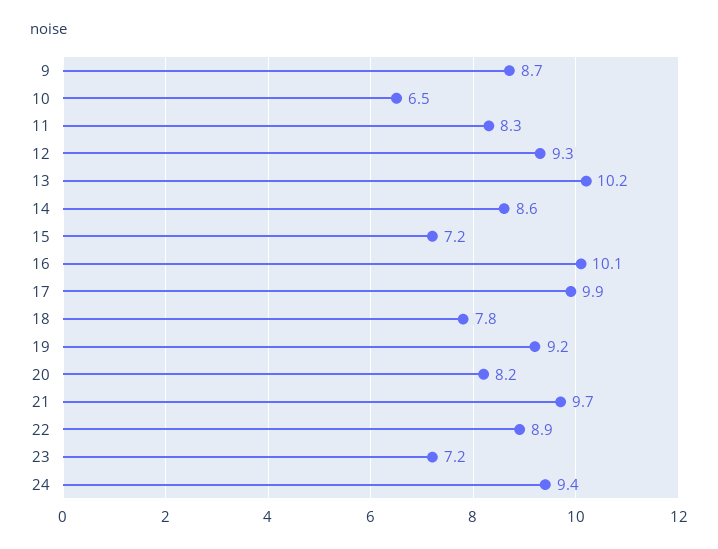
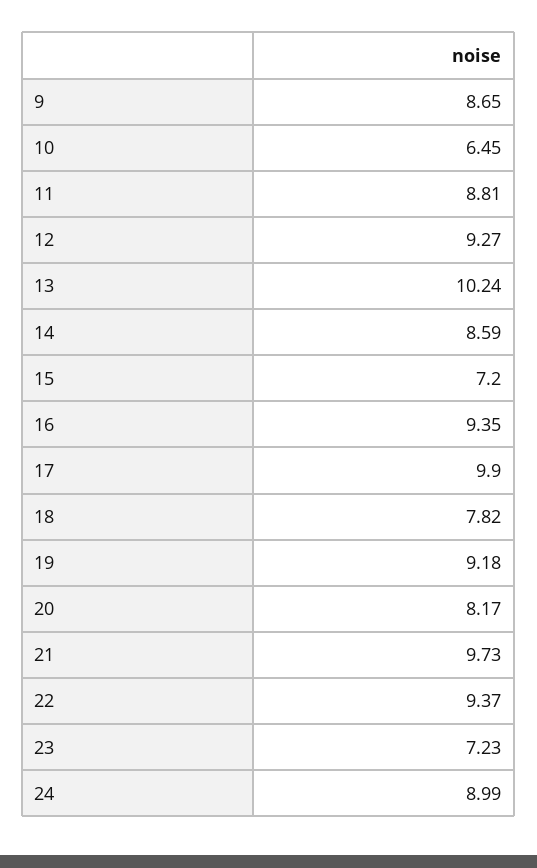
  {
    "9": 8.65,
    "10": 6.45,
-   "11": 8.3,
+   "11": 8.81,
    "12": 9.27,
    "13": 10.24,
    "14": 8.59,
    "15": 7.2,
-   "16": 10.1,
+   "16": 9.35,
    "17": 9.9,
    "18": 7.82,
    "19": 9.18,
    "20": 8.17,
    "21": 9.73,
-   "22": 8.9,
+   "22": 9.37,
    "23": 7.23,
-   "24": 9.4
+   "24": 8.99
  }

